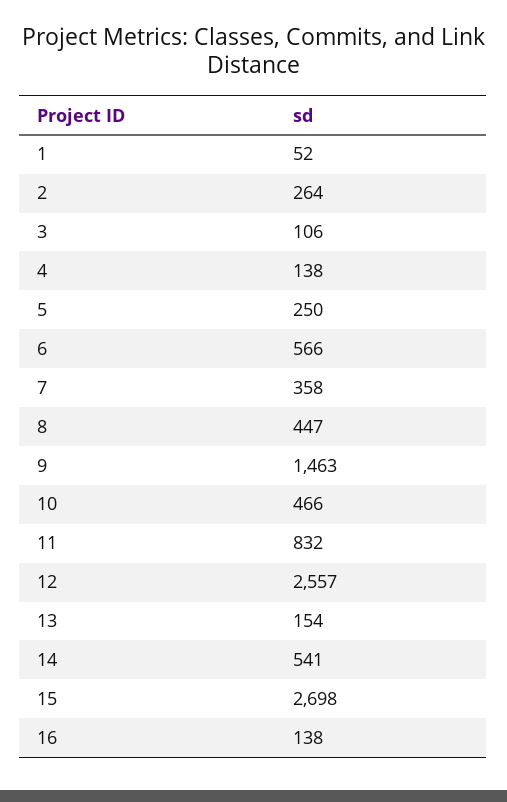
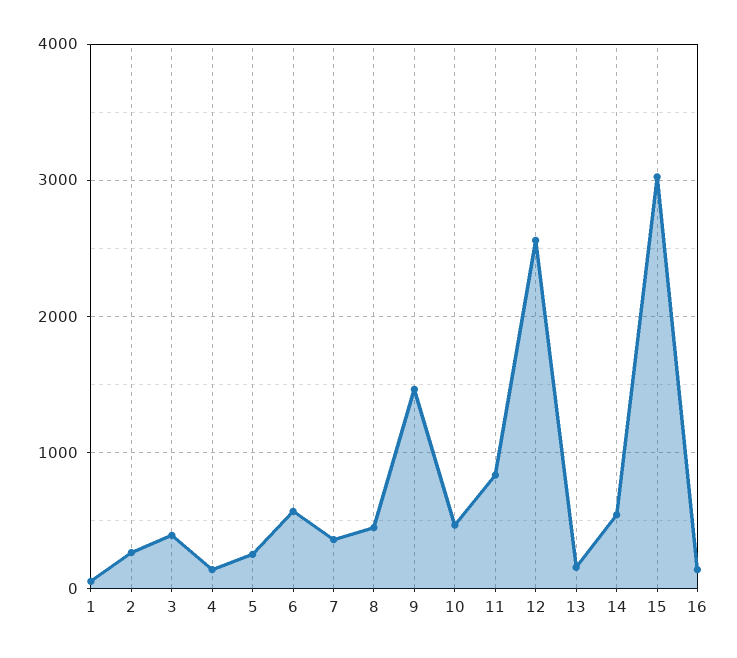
  {
    "1": 52,
    "2": 264,
-   "3": 106,
+   "3": 400,
    "4": 138,
    "5": 250,
    "6": 566,
    "7": 358,
    "8": 447,
    "9": 1463,
    "10": 466,
    "11": 832,
    "12": 2557,
    "13": 154,
    "14": 541,
-   "15": 2698,
+   "15": 3000,
    "16": 138
  }

